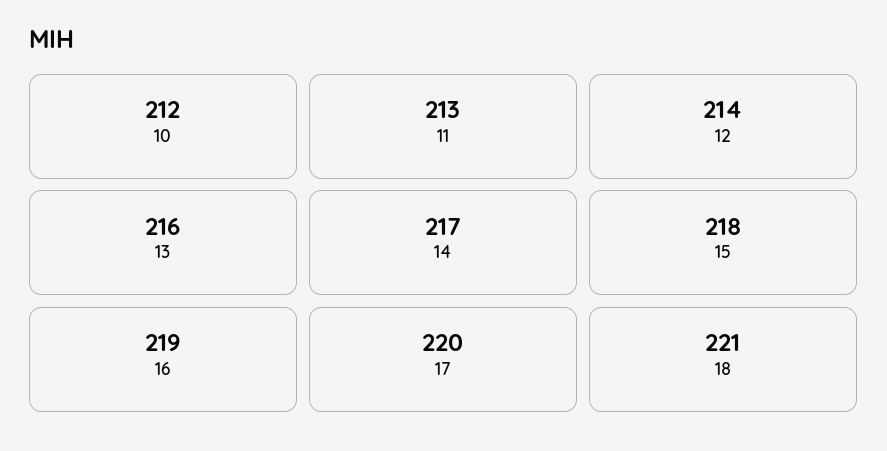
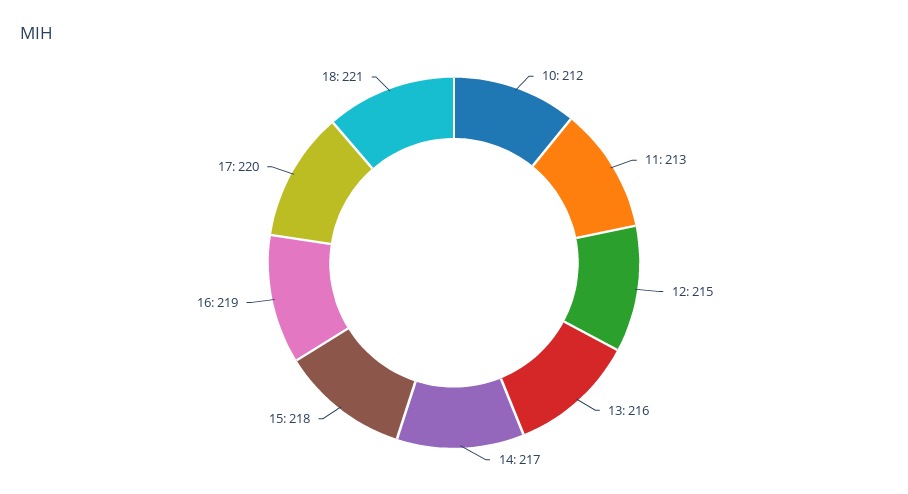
  {
    "10": 212,
    "11": 213,
-   "12": 214,
+   "12": 215,
    "13": 216,
    "14": 217,
    "15": 218,
    "16": 219,
    "17": 220,
    "18": 221
  }

